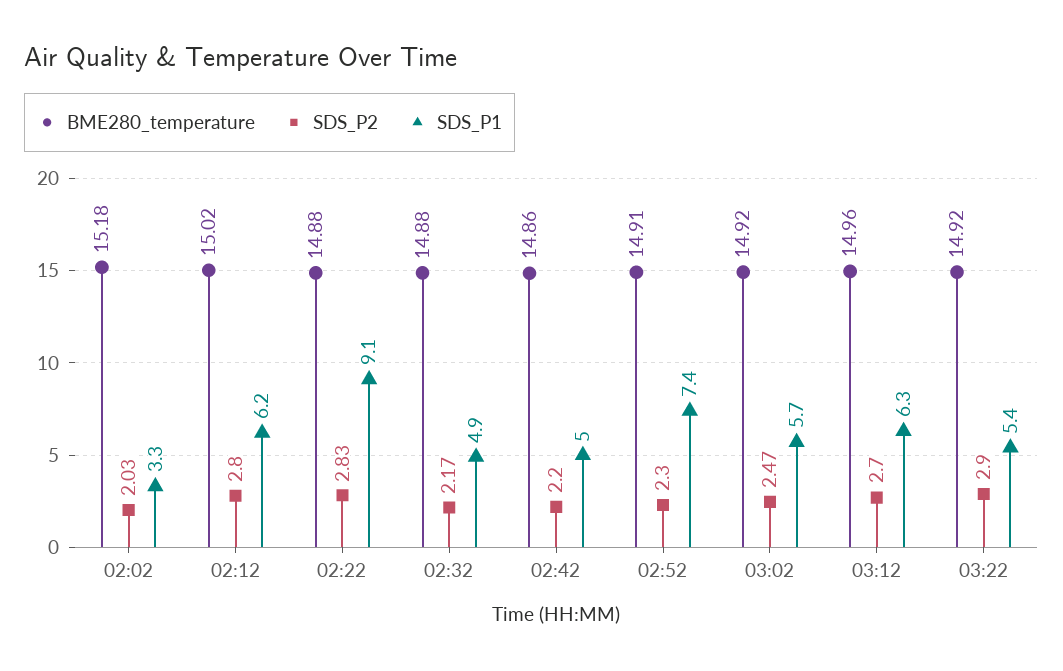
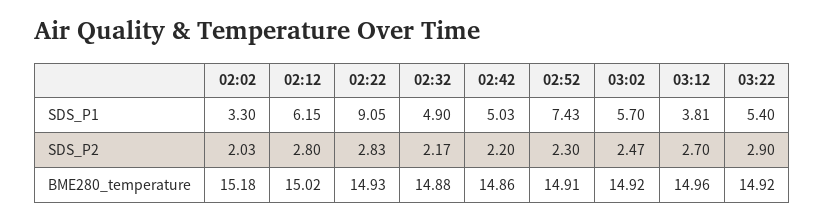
  {
    "BME280_temperature": {
      "02:02": 15.18,
      "02:12": 15.02,
-     "02:22": 14.88,
+     "02:22": 14.93,
      "02:32": 14.88,
      "02:42": 14.86,
      "02:52": 14.91,
      "03:02": 14.92,
      "03:12": 14.96,
      "03:22": 14.92
    },
    "SDS_P2": {
      "02:02": 2.03,
      "02:12": 2.8,
      "02:22": 2.83,
      "02:32": 2.17,
      "02:42": 2.2,
      "02:52": 2.3,
      "03:02": 2.47,
      "03:12": 2.7,
      "03:22": 2.9
    },
    "SDS_P1": {
      "02:02": 3.3,
      "02:12": 6.15,
      "02:22": 9.05,
      "02:32": 4.9,
      "02:42": 5.03,
      "02:52": 7.43,
      "03:02": 5.7,
-     "03:12": 6.3,
+     "03:12": 3.81,
      "03:22": 5.4
    }
  }

